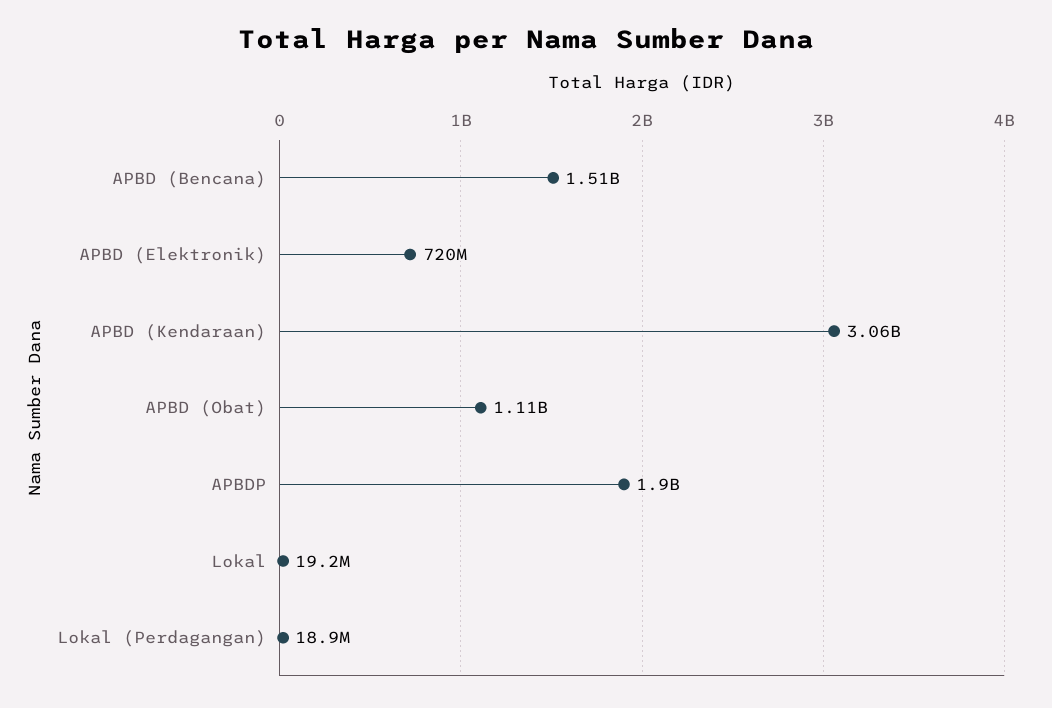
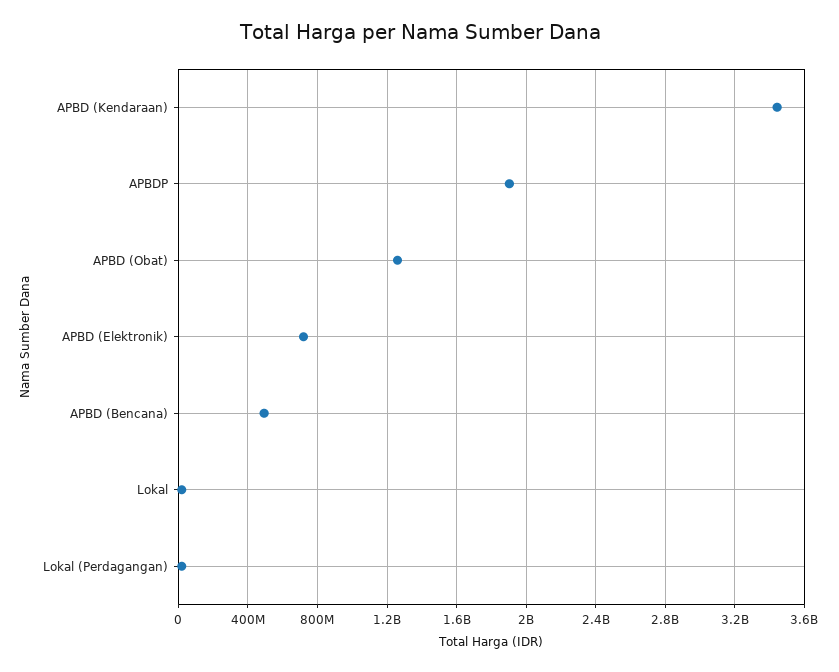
  {
-   "APBD (Bencana)": 1510000000,
+   "APBD (Bencana)": 500000000,
    "APBD (Elektronik)": 720000000,
-   "APBD (Kendaraan)": 3060000000,
+   "APBD (Kendaraan)": 3450000000,
-   "APBD (Obat)": 1110000000,
+   "APBD (Obat)": 1250000000,
    "APBDP": 1900000000,
    "Lokal": 19200000,
    "Lokal (Perdagangan)": 18900000
  }

